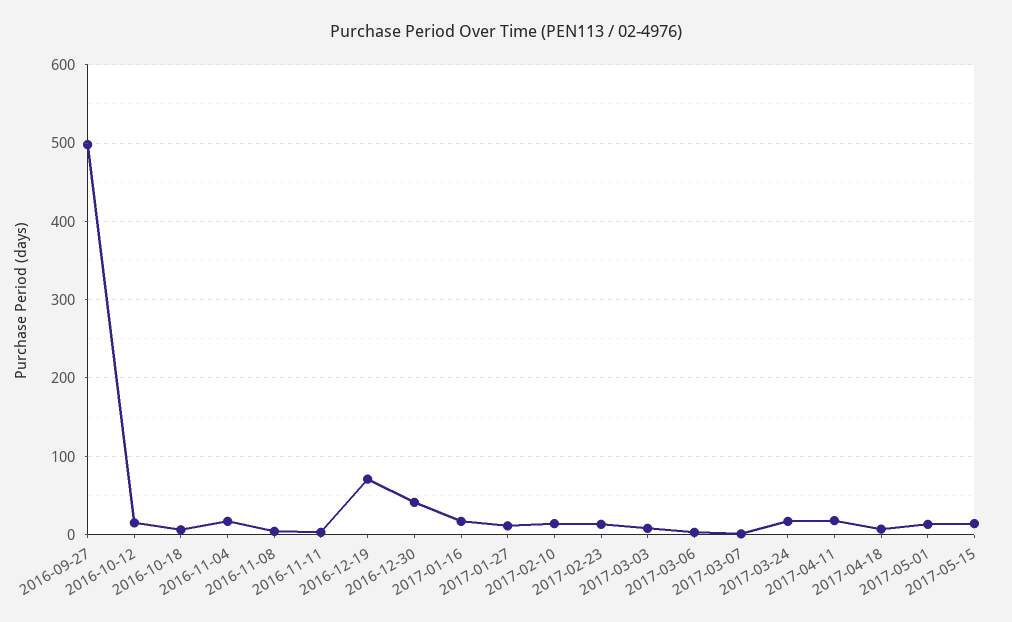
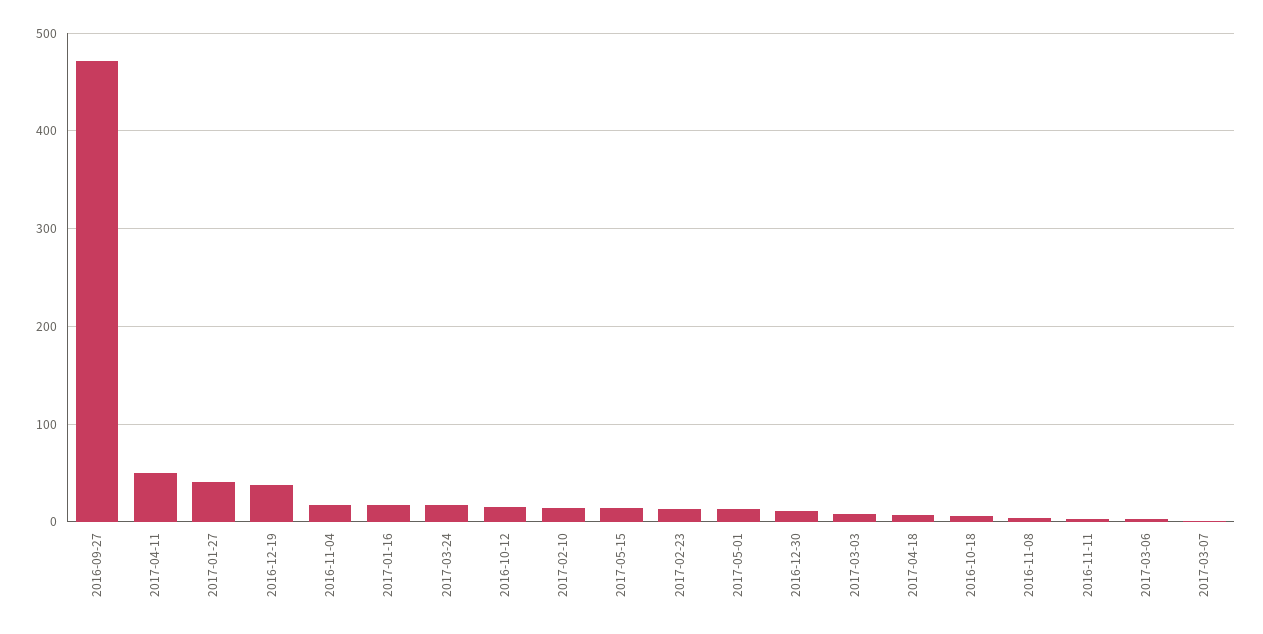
  {
-   "2016-09-27": 500,
+   "2016-09-27": 470,
    "2016-10-12": 20,
    "2016-10-18": 10,
    "2016-11-04": 20,
    "2016-11-08": 0,
    "2016-11-11": 0,
-   "2016-12-19": 70,
+   "2016-12-19": 40,
-   "2016-12-30": 40,
+   "2016-12-30": 10,
    "2017-01-16": 20,
-   "2017-01-27": 10,
+   "2017-01-27": 40,
    "2017-02-10": 10,
    "2017-02-23": 10,
    "2017-03-03": 10,
    "2017-03-06": 0,
    "2017-03-07": 0,
    "2017-03-24": 20,
-   "2017-04-11": 20,
+   "2017-04-11": 50,
    "2017-04-18": 10,
    "2017-05-01": 10,
    "2017-05-15": 10
  }

